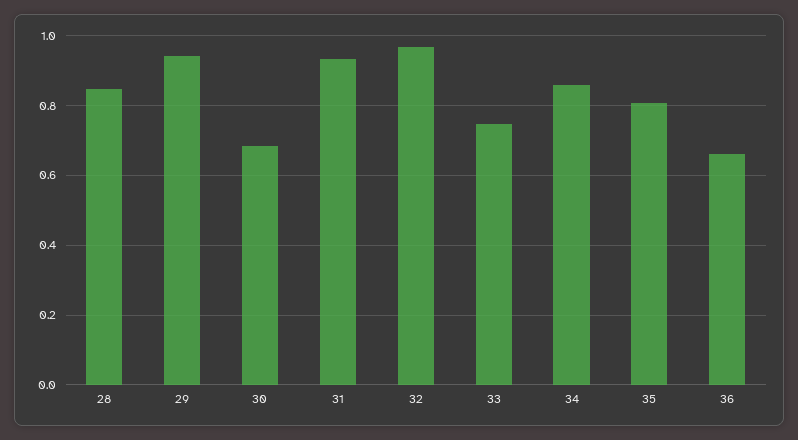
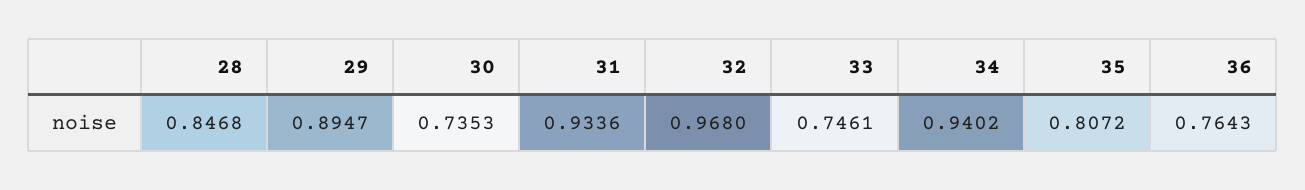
  {
    "28": 0.8468,
-   "29": 0.94,
+   "29": 0.8947,
-   "30": 0.68,
+   "30": 0.7353,
    "31": 0.9336,
    "32": 0.968,
    "33": 0.7461,
-   "34": 0.86,
+   "34": 0.9402,
    "35": 0.8072,
-   "36": 0.66
+   "36": 0.7643
  }

